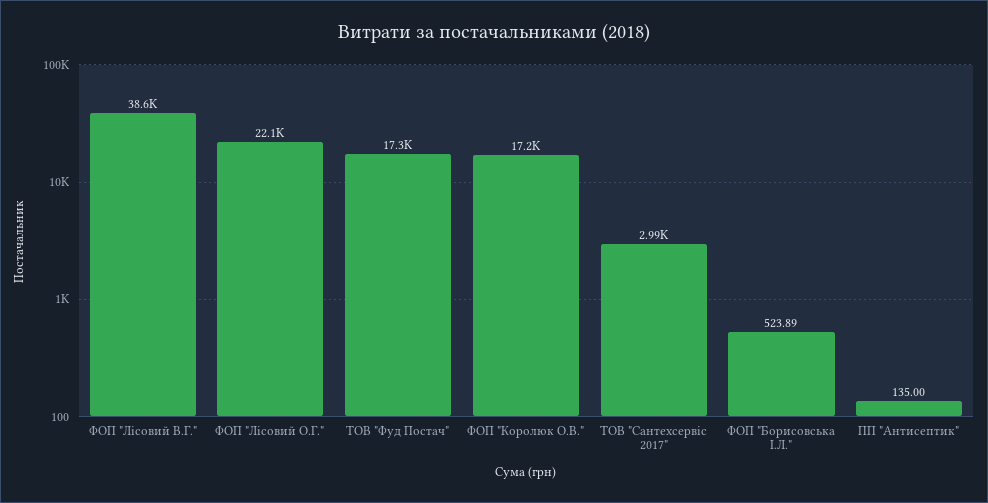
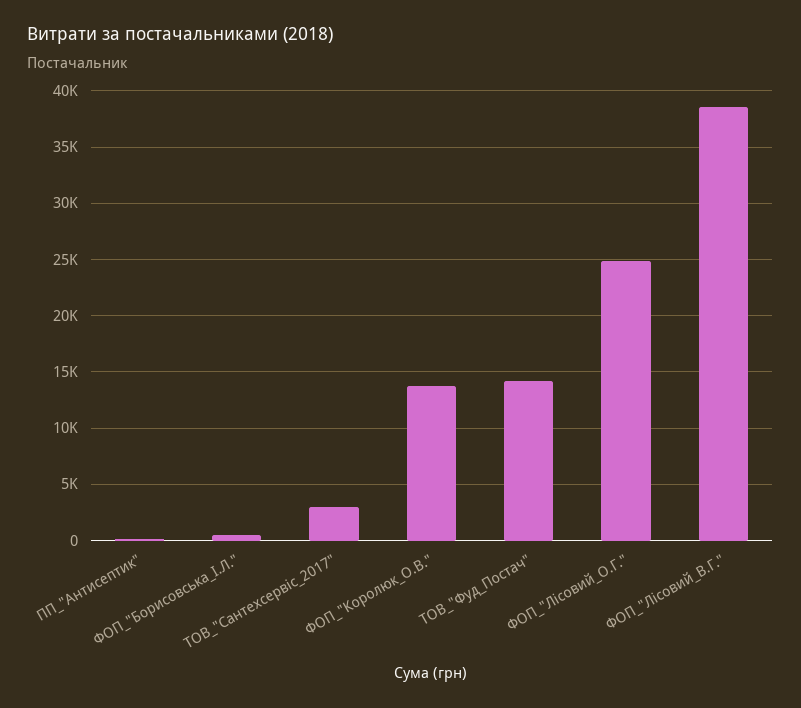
  {
    "ФОП \"Лісовий В.Г.\"": 38600,
-   "ФОП \"Лісовий О.Г.\"": 22100,
+   "ФОП \"Лісовий О.Г.\"": 25000,
-   "ТОВ \"Фуд Постач\"": 17300,
+   "ТОВ \"Фуд Постач\"": 14000,
-   "ФОП \"Королюк О.В.\"": 17200,
+   "ФОП \"Королюк О.В.\"": 14000,
    "ТОВ \"Сантехсервіс 2017\"": 2990,
    "ФОП \"Борисовська І.Л.\"": 523.89,
    "ПП \"Антисептик\"": 135
  }

